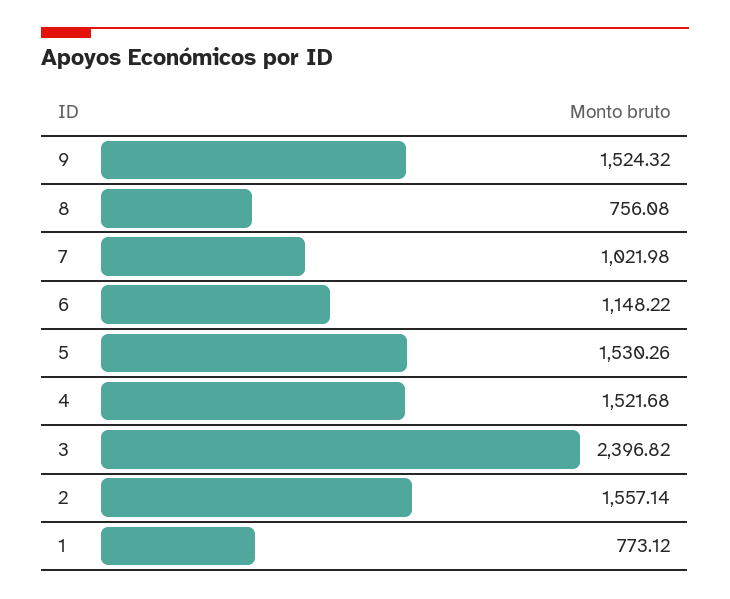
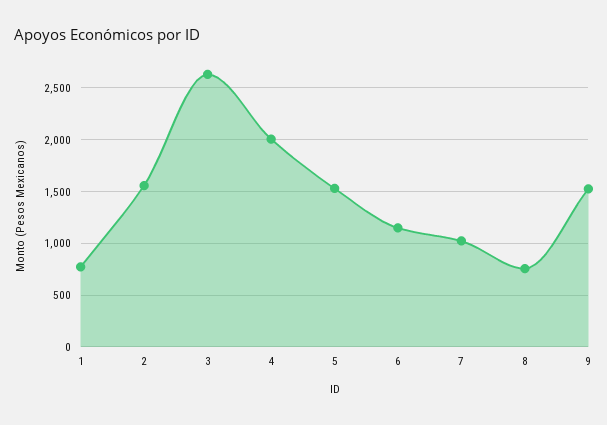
  {
    "9": 1524.32,
    "8": 756.08,
    "7": 1021.98,
    "6": 1148.22,
    "5": 1530.26,
-   "4": 1521.68,
+   "4": 2000,
-   "3": 2396.82,
+   "3": 2600,
    "2": 1557.14,
    "1": 773.12
  }

